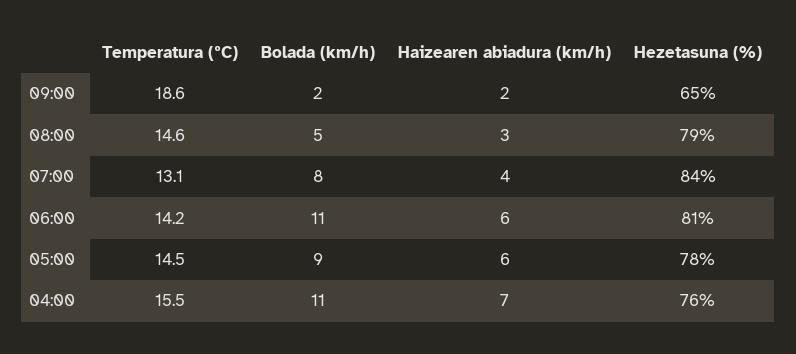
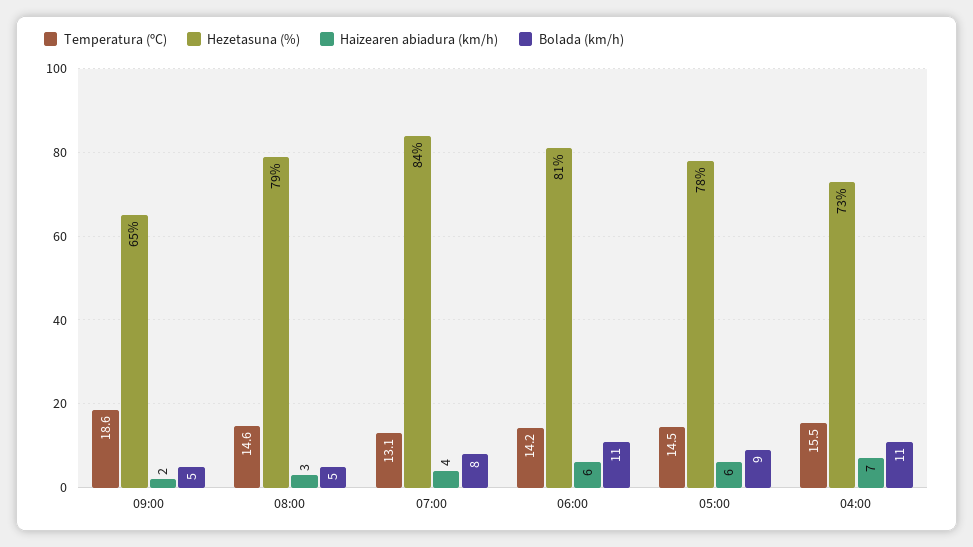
  {
    "Temperatura (ºC)": {
      "09:00": 18.6,
      "08:00": 14.6,
      "07:00": 13.1,
      "06:00": 14.2,
      "05:00": 14.5,
      "04:00": 15.5
    },
    "Bolada (km/h)": {
-     "09:00": 2,
+     "09:00": 5,
      "08:00": 5,
      "07:00": 8,
      "06:00": 11,
      "05:00": 9,
      "04:00": 11
    },
    "Haizearen abiadura (km/h)": {
      "09:00": 2,
      "08:00": 3,
      "07:00": 4,
      "06:00": 6,
      "05:00": 6,
      "04:00": 7
    },
    "Hezetasuna (%)": {
      "09:00": 65,
      "08:00": 79,
      "07:00": 84,
      "06:00": 81,
      "05:00": 78,
-     "04:00": 76
+     "04:00": 73
    }
  }

